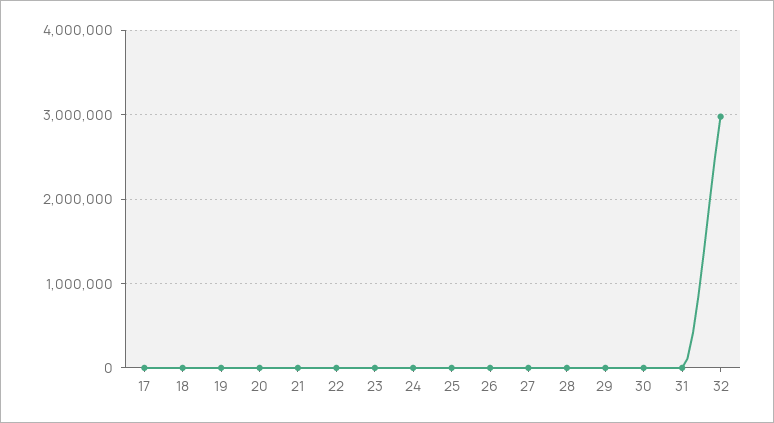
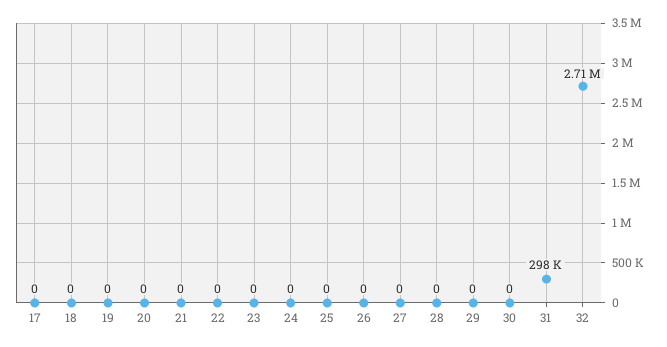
  {
    "17": 0,
    "18": 0,
    "19": 0,
    "20": 0,
    "21": 0,
    "22": 0,
    "23": 0,
    "24": 0,
    "25": 0,
    "26": 0,
    "27": 0,
    "28": 0,
    "29": 0,
    "30": 0,
-   "31": 0,
+   "31": 298000,
-   "32": 3000000
+   "32": 2710000
  }

